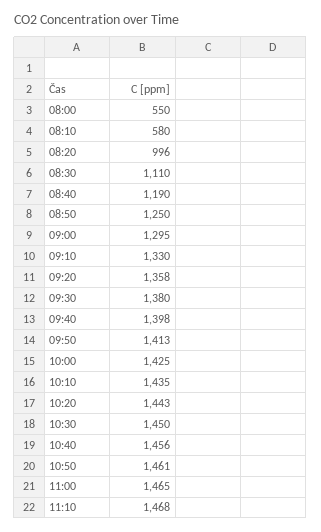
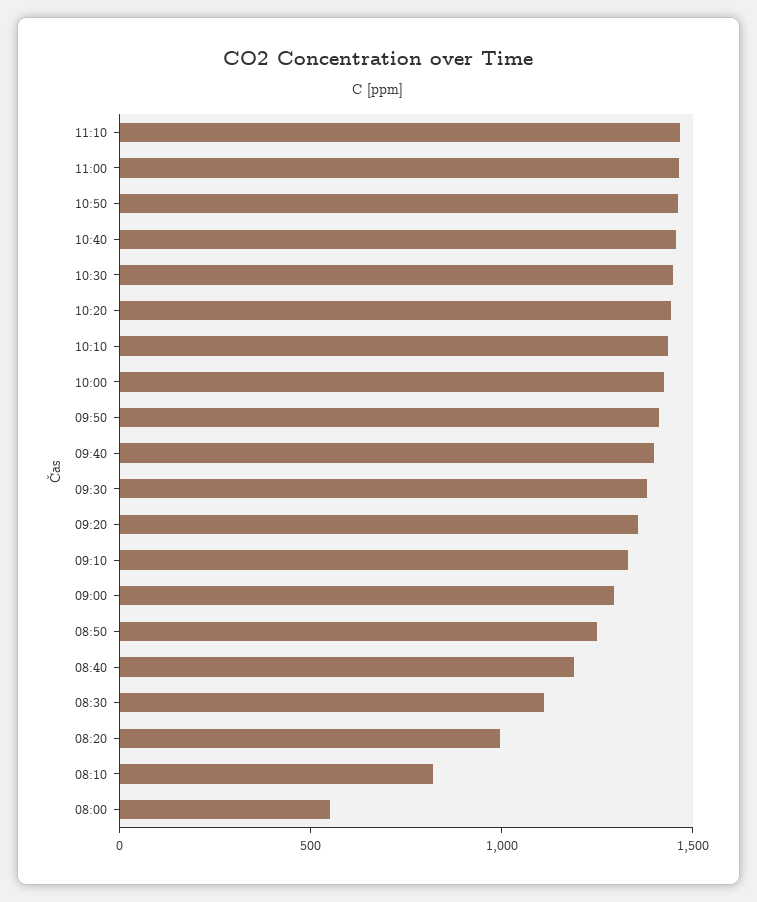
  {
    "08:00": 550,
-   "08:10": 580,
+   "08:10": 800,
    "08:20": 996,
    "08:30": 1110,
    "08:40": 1190,
    "08:50": 1250,
    "09:00": 1295,
    "09:10": 1330,
    "09:20": 1358,
    "09:30": 1380,
    "09:40": 1398,
    "09:50": 1413,
    "10:00": 1425,
    "10:10": 1435,
    "10:20": 1443,
    "10:30": 1450,
    "10:40": 1456,
    "10:50": 1461,
    "11:00": 1465,
    "11:10": 1468
  }

